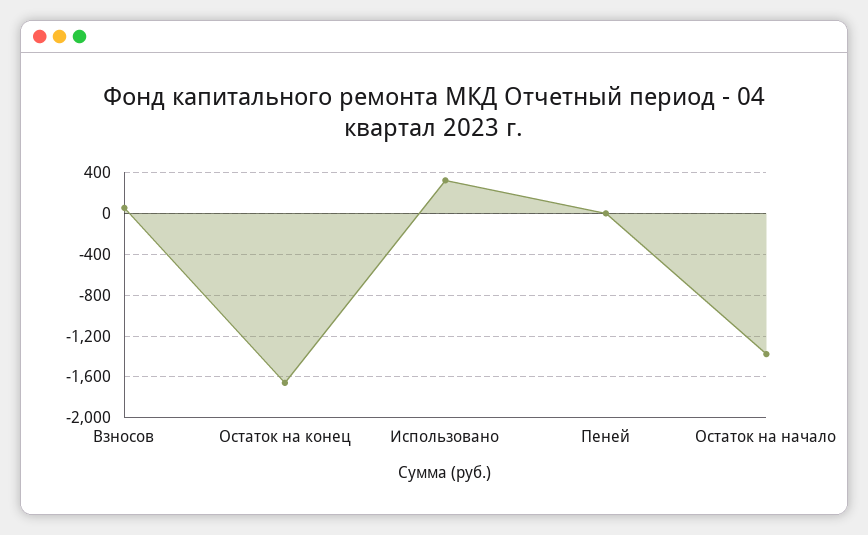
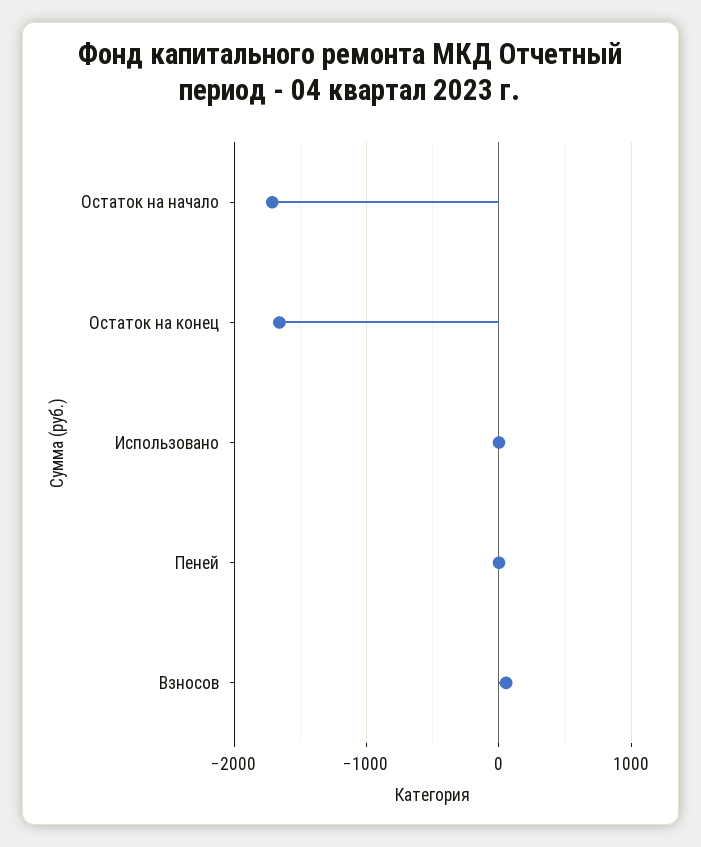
  {
    "Взносов": 100,
    "Остаток на конец": -1700,
-   "Использовано": 300,
+   "Использовано": 0,
    "Пеней": 0,
-   "Остаток на начало": -1400
+   "Остаток на начало": -1700
  }

